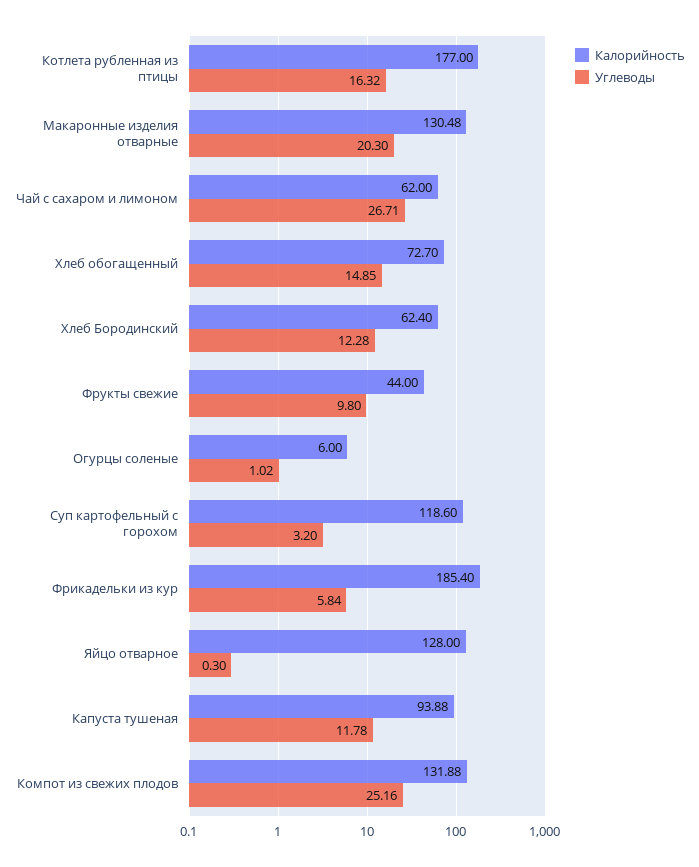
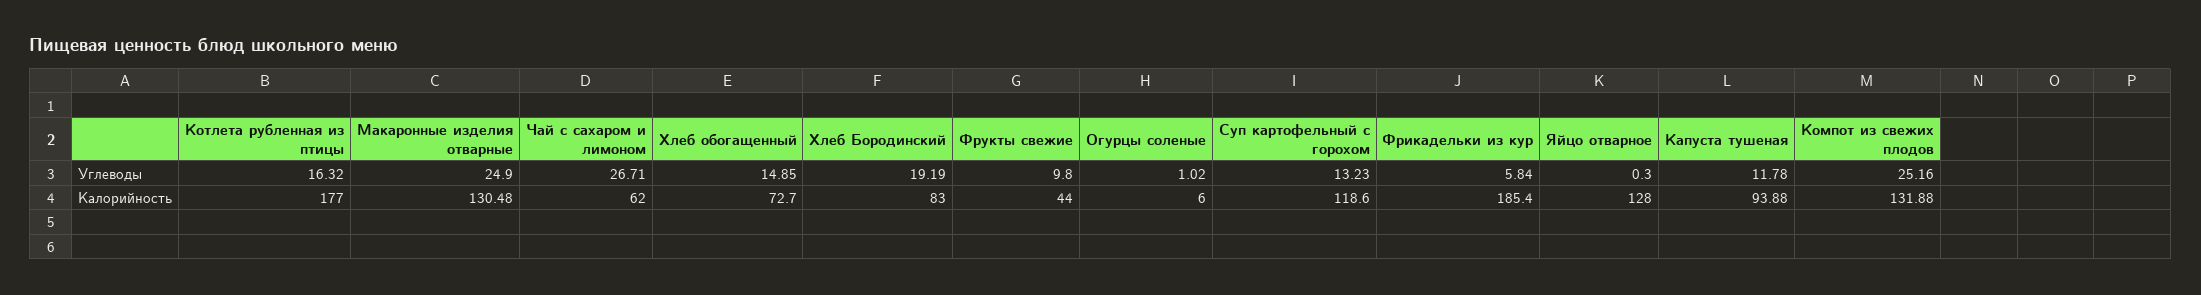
  {
    "Калорийность": {
      "Котлета рубленная из птицы": 177,
      "Макаронные изделия отварные": 130.48,
      "Чай с сахаром и лимоном": 62,
      "Хлеб обогащенный": 72.7,
-     "Хлеб Бородинский": 62.4,
+     "Хлеб Бородинский": 83,
      "Фрукты свежие": 44,
      "Огурцы соленые": 6,
      "Суп картофельный с горохом": 118.6,
      "Фрикадельки из кур": 185.4,
      "Яйцо отварное": 128,
      "Капуста тушеная": 93.88,
      "Компот из свежих плодов": 131.88
    },
    "Углеводы": {
      "Котлета рубленная из птицы": 16.32,
-     "Макаронные изделия отварные": 20.3,
+     "Макаронные изделия отварные": 24.9,
      "Чай с сахаром и лимоном": 26.71,
      "Хлеб обогащенный": 14.85,
-     "Хлеб Бородинский": 12.28,
+     "Хлеб Бородинский": 19.19,
      "Фрукты свежие": 9.8,
      "Огурцы соленые": 1.02,
-     "Суп картофельный с горохом": 3.2,
+     "Суп картофельный с горохом": 13.23,
      "Фрикадельки из кур": 5.84,
      "Яйцо отварное": 0.3,
      "Капуста тушеная": 11.78,
      "Компот из свежих плодов": 25.16
    }
  }

